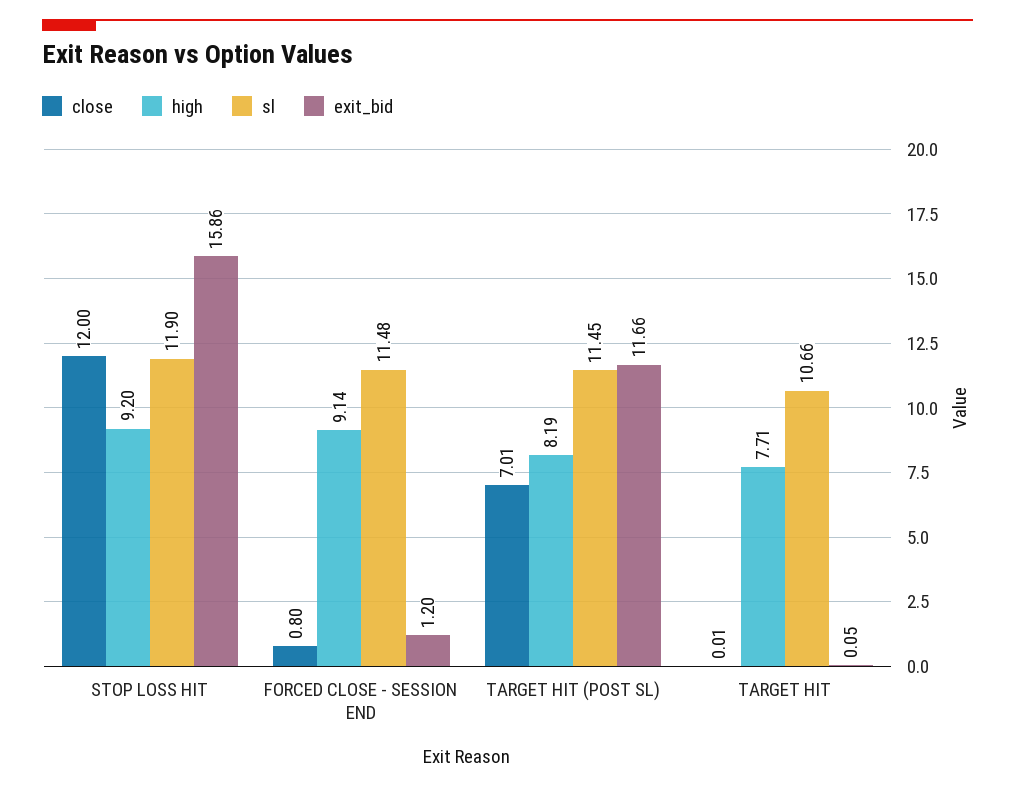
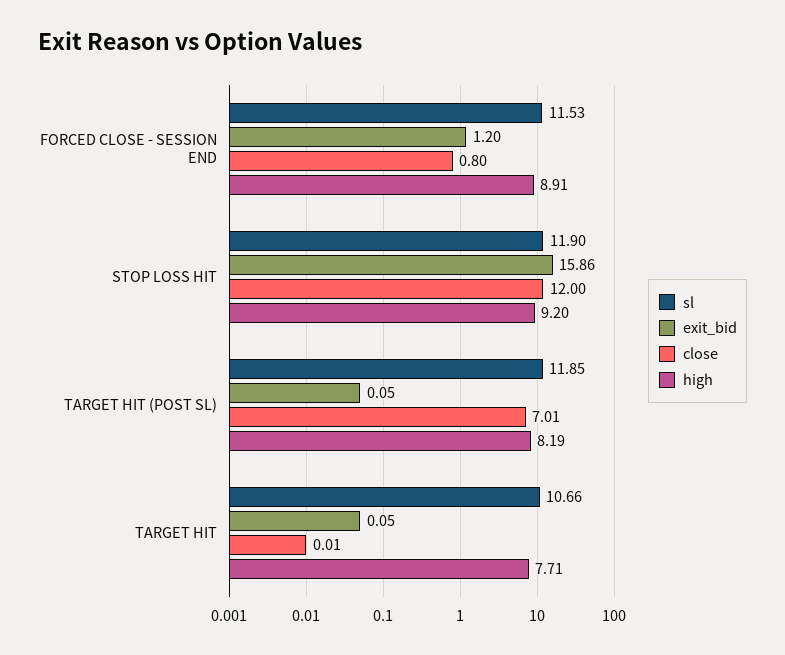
  {
    "close": {
      "STOP LOSS HIT": 12,
      "FORCED CLOSE - SESSION END": 0.8,
      "TARGET HIT (POST SL)": 7.01,
      "TARGET HIT": 0.01
    },
    "high": {
      "STOP LOSS HIT": 9.2,
-     "FORCED CLOSE - SESSION END": 9.14,
+     "FORCED CLOSE - SESSION END": 8.91,
      "TARGET HIT (POST SL)": 8.19,
      "TARGET HIT": 7.71
    },
    "sl": {
      "STOP LOSS HIT": 11.9,
-     "FORCED CLOSE - SESSION END": 11.48,
+     "FORCED CLOSE - SESSION END": 11.53,
-     "TARGET HIT (POST SL)": 11.45,
+     "TARGET HIT (POST SL)": 11.85,
      "TARGET HIT": 10.66
    },
    "exit_bid": {
      "STOP LOSS HIT": 15.86,
      "FORCED CLOSE - SESSION END": 1.2,
-     "TARGET HIT (POST SL)": 11.66,
+     "TARGET HIT (POST SL)": 0.05,
      "TARGET HIT": 0.05
    }
  }

